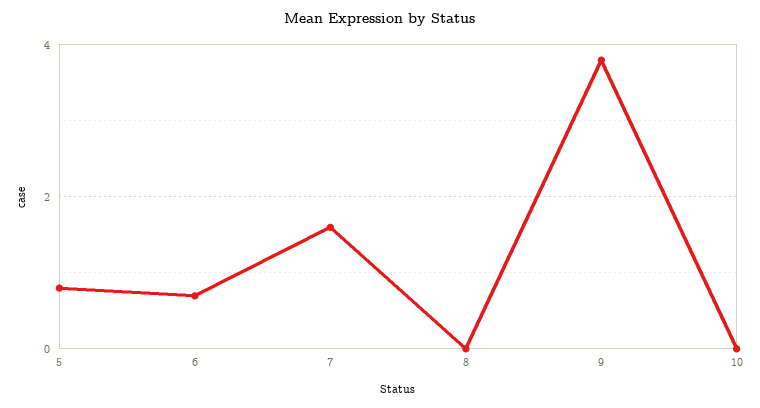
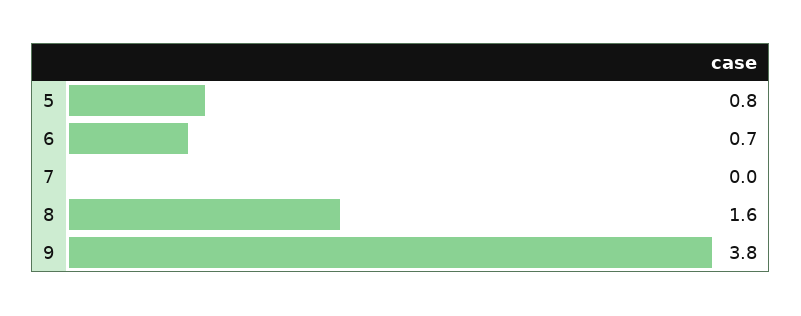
  {
    "5": 0.8,
    "6": 0.7,
-   "7": 1.5,
+   "7": 0,
-   "8": 0,
+   "8": 1.6,
-   "9": 3.8,
+   "9": 3.8
-   "10": 0
  }

